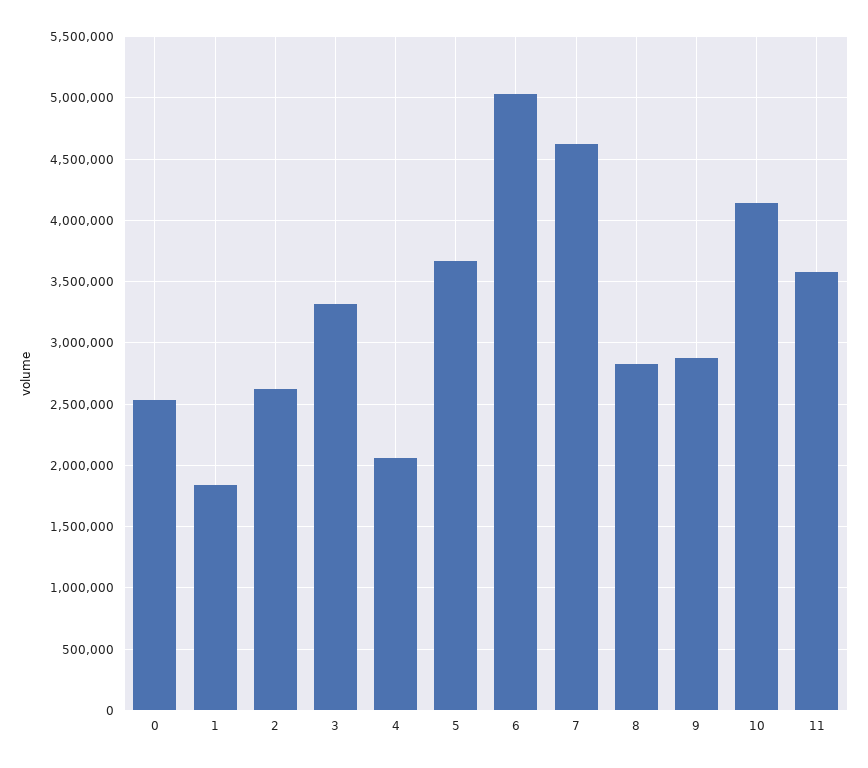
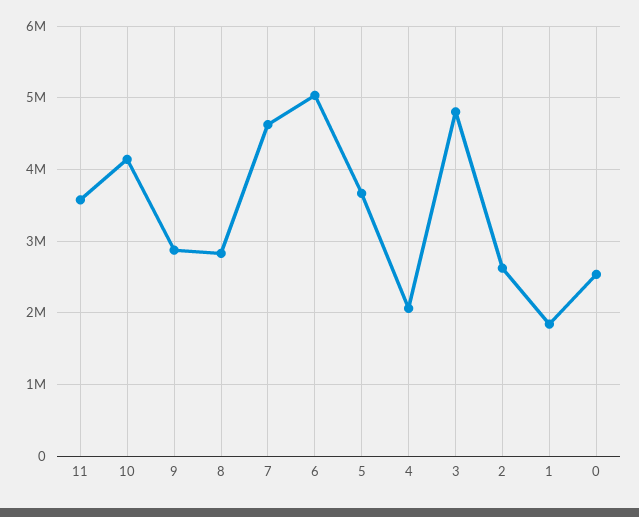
  {
    "0": 2550000,
    "1": 1850000,
    "2": 2600000,
-   "3": 3300000,
+   "3": 4800000,
    "4": 2050000,
    "5": 3650000,
    "6": 5050000,
    "7": 4650000,
    "8": 2850000,
    "9": 2900000,
    "10": 4150000,
    "11": 3600000
  }

